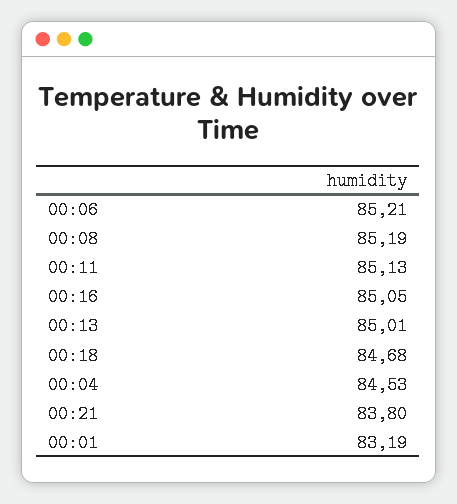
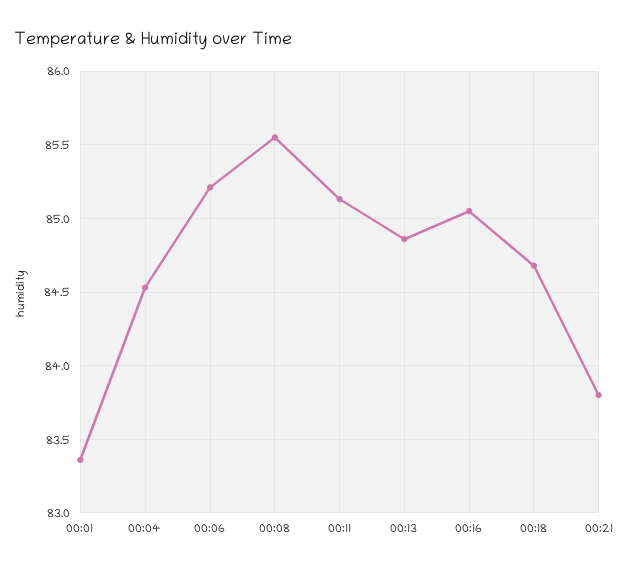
  {
    "00:06": 85.21,
-   "00:08": 85.19,
+   "00:08": 85.55,
    "00:11": 85.13,
    "00:16": 85.05,
-   "00:13": 85.01,
+   "00:13": 84.85,
    "00:18": 84.68,
    "00:04": 84.53,
    "00:21": 83.8,
-   "00:01": 83.19
+   "00:01": 83.35
  }

